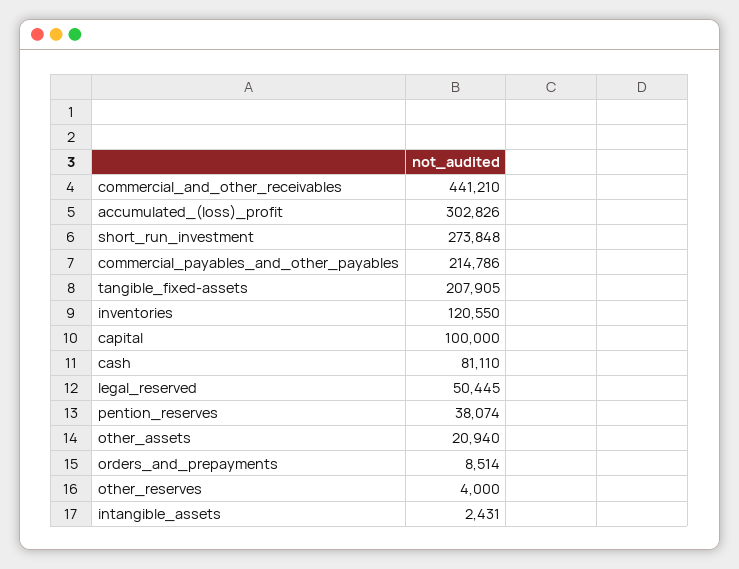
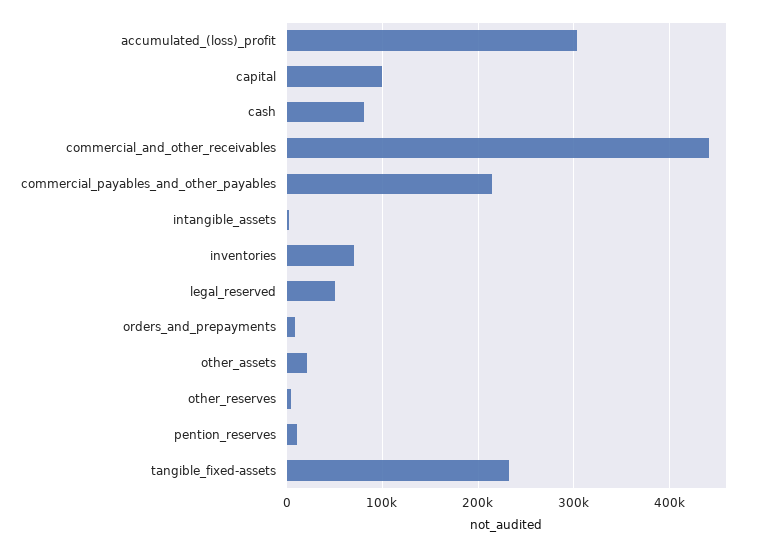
  {
    "commercial_and_other_receivables": 441210,
    "accumulated_(loss)_profit": 302826,
-   "short_run_investment": 273848,
    "commercial_payables_and_other_payables": 214786,
-   "tangible_fixed-assets": 207905,
+   "tangible_fixed-assets": 230000,
-   "inventories": 120550,
+   "inventories": 70000,
    "capital": 100000,
    "cash": 81110,
    "legal_reserved": 50445,
-   "pention_reserves": 38074,
+   "pention_reserves": 10000,
    "other_assets": 20940,
    "orders_and_prepayments": 8514,
    "other_reserves": 4000,
    "intangible_assets": 2431
  }

